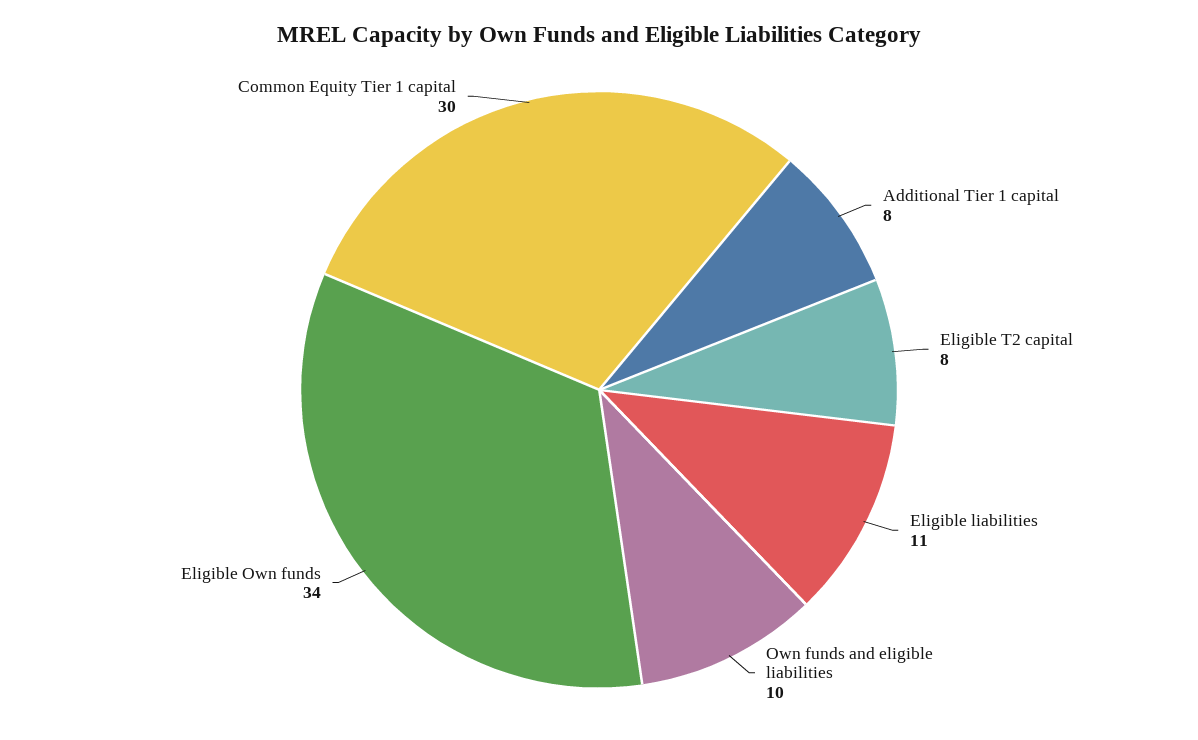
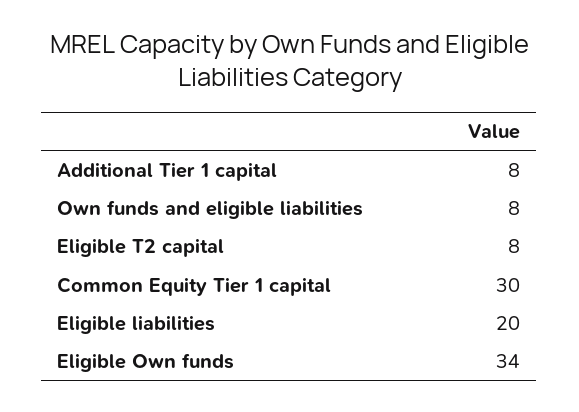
  {
    "Additional Tier 1 capital": 8,
    "Eligible T2 capital": 8,
-   "Eligible liabilities": 11,
+   "Eligible liabilities": 20,
-   "Own funds and eligible liabilities": 10,
+   "Own funds and eligible liabilities": 8,
    "Eligible Own funds": 34,
    "Common Equity Tier 1 capital": 30
  }

